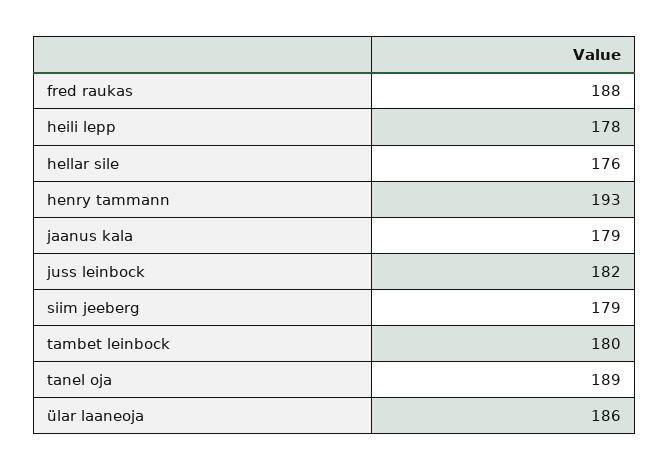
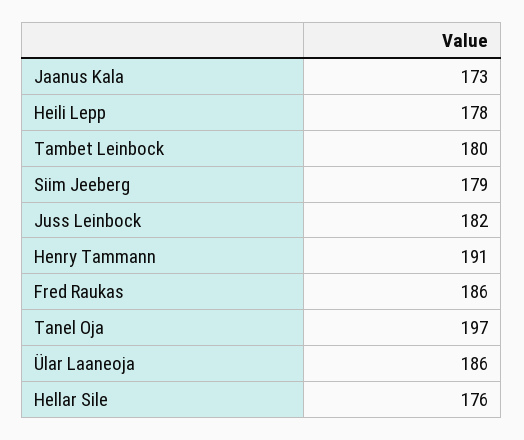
  {
-   "fred raukas": 188,
+   "fred raukas": 186,
    "heili lepp": 178,
    "hellar sile": 176,
-   "henry tammann": 193,
+   "henry tammann": 191,
-   "jaanus kala": 179,
+   "jaanus kala": 173,
    "juss leinbock": 182,
    "siim jeeberg": 179,
    "tambet leinbock": 180,
-   "tanel oja": 189,
+   "tanel oja": 197,
    "ülar laaneoja": 186
  }

